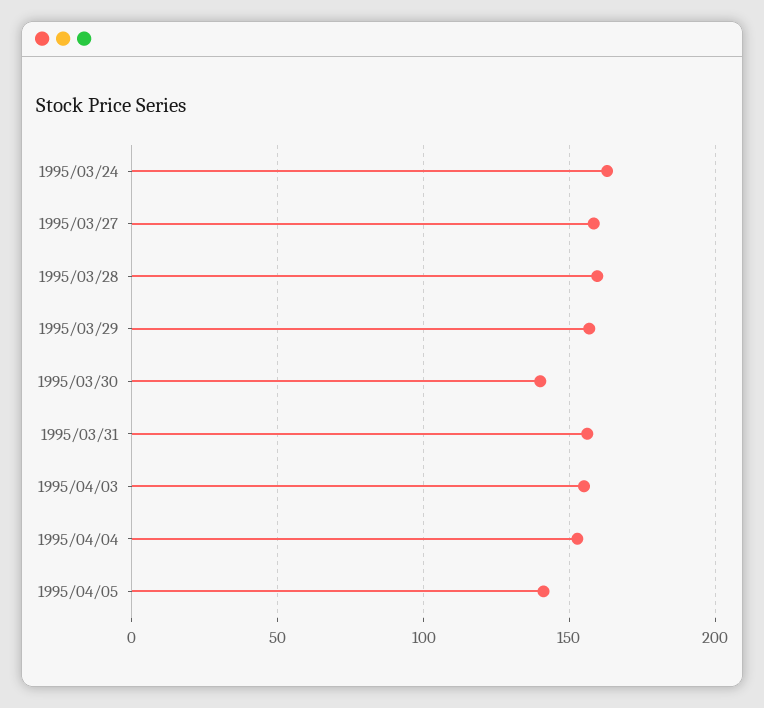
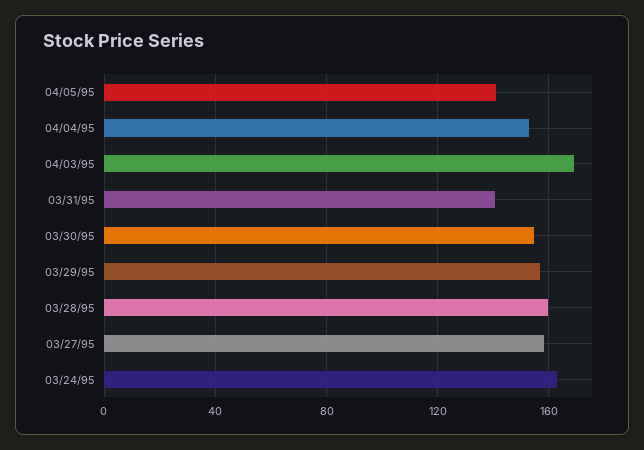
  {
    "1995/03/24": 165,
    "1995/03/27": 160,
    "1995/03/28": 160,
    "1995/03/29": 155,
-   "1995/03/30": 140,
+   "1995/03/30": 155,
-   "1995/03/31": 155,
+   "1995/03/31": 140,
-   "1995/04/03": 155,
+   "1995/04/03": 170,
    "1995/04/04": 155,
    "1995/04/05": 140
  }

